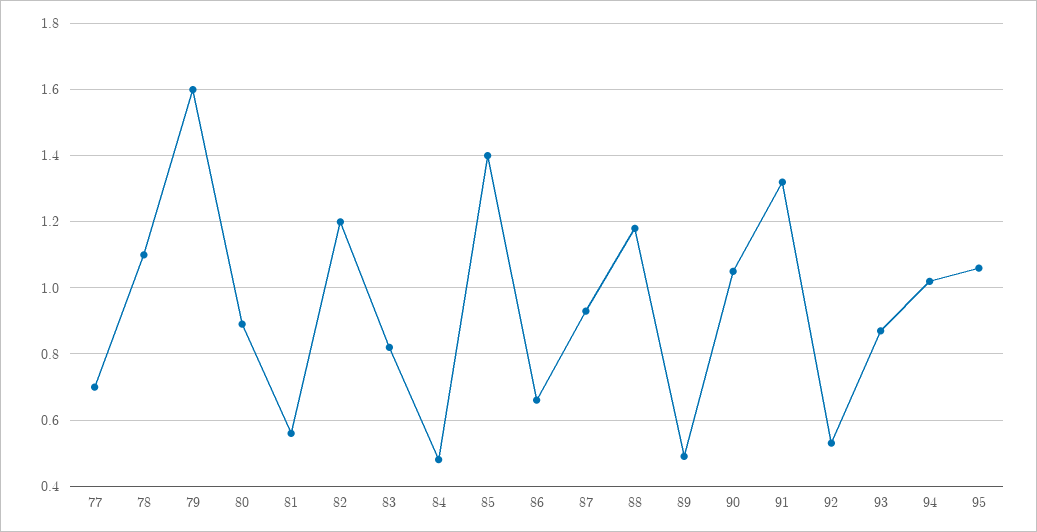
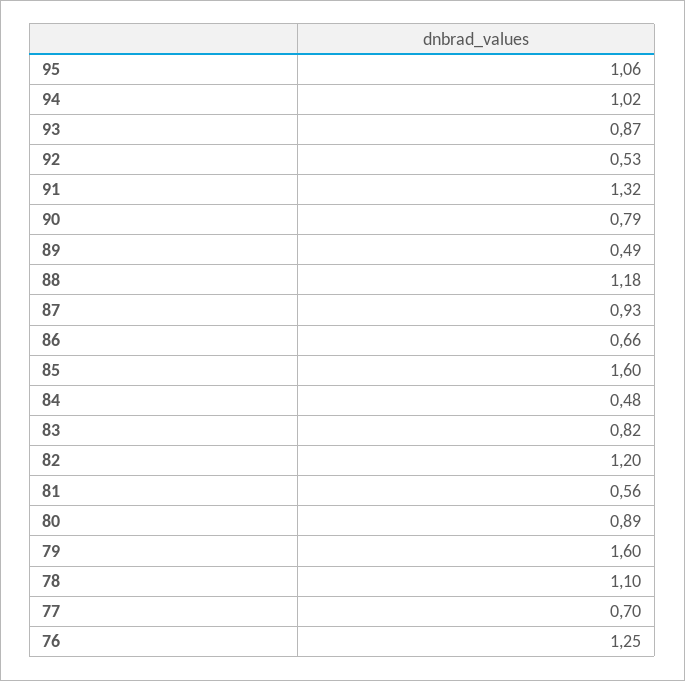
  {
    "77": 0.7,
    "78": 1.1,
    "79": 1.6,
    "80": 0.89,
    "81": 0.56,
    "82": 1.2,
    "83": 0.82,
    "84": 0.48,
-   "85": 1.4,
+   "85": 1.6,
    "86": 0.66,
    "87": 0.93,
    "88": 1.18,
    "89": 0.49,
-   "90": 1.05,
+   "90": 0.79,
    "91": 1.32,
    "92": 0.53,
    "93": 0.87,
    "94": 1.02,
-   "95": 1.06
+   "95": 1.06,
+   "76": 1.25
  }

